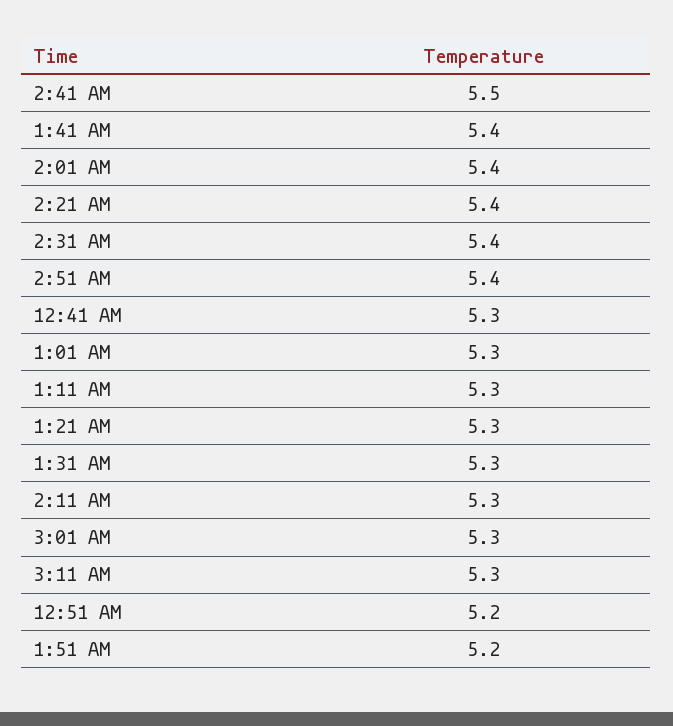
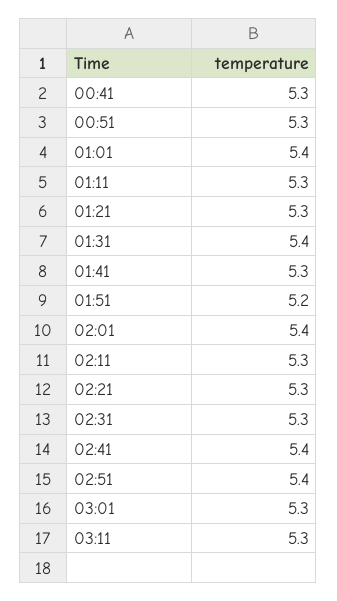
  {
-   "2:41 AM": 5.5,
+   "2:41 AM": 5.4,
-   "1:41 AM": 5.4,
+   "1:41 AM": 5.3,
    "2:01 AM": 5.4,
-   "2:21 AM": 5.4,
+   "2:21 AM": 5.3,
-   "2:31 AM": 5.4,
+   "2:31 AM": 5.3,
    "2:51 AM": 5.4,
    "12:41 AM": 5.3,
-   "1:01 AM": 5.3,
+   "1:01 AM": 5.4,
    "1:11 AM": 5.3,
    "1:21 AM": 5.3,
-   "1:31 AM": 5.3,
+   "1:31 AM": 5.4,
    "2:11 AM": 5.3,
    "3:01 AM": 5.3,
    "3:11 AM": 5.3,
-   "12:51 AM": 5.2,
+   "12:51 AM": 5.3,
    "1:51 AM": 5.2
  }

